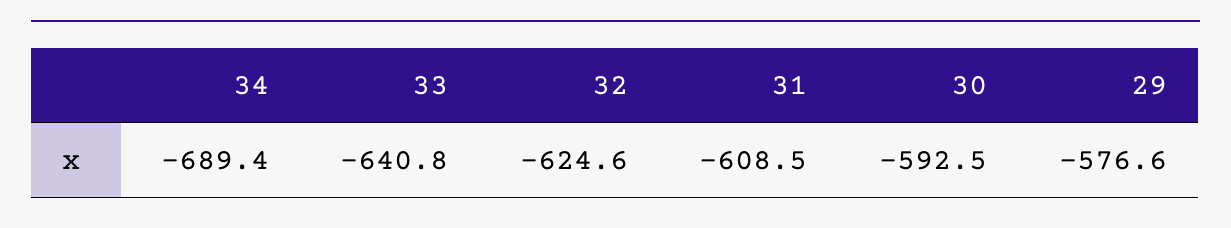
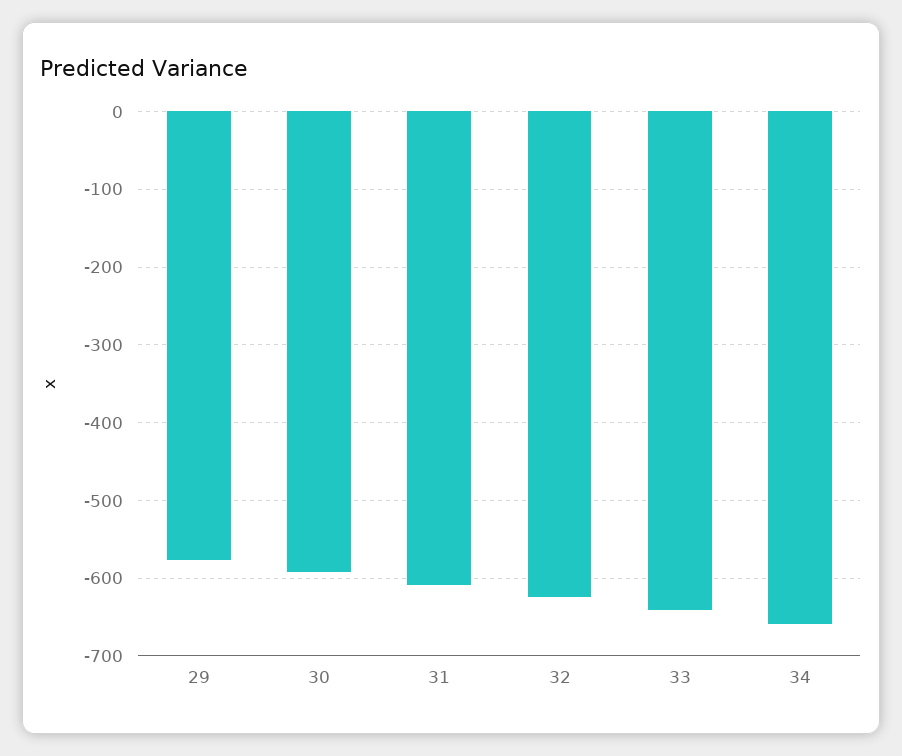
  {
-   "34": -689.4,
+   "34": -660,
    "33": -640.8,
    "32": -624.6,
    "31": -608.5,
    "30": -592.5,
    "29": -576.6
  }

